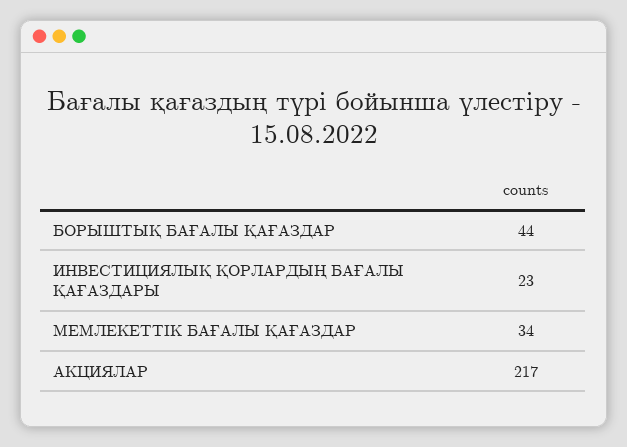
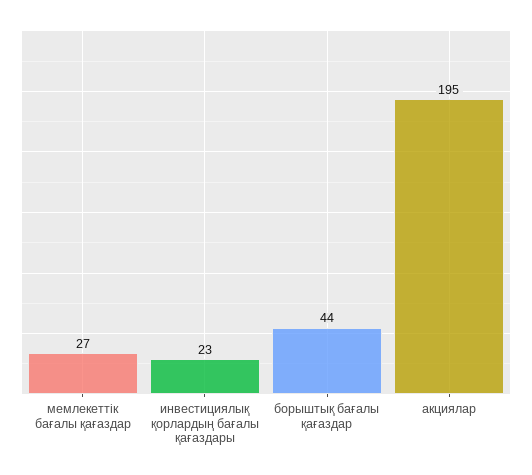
  {
    "БОРЫШТЫҚ БАҒАЛЫ ҚАҒАЗДАР": 44,
    "ИНВЕСТИЦИЯЛЫҚ ҚОРЛАРДЫҢ БАҒАЛЫ ҚАҒАЗДАРЫ": 23,
-   "МЕМЛЕКЕТТІК БАҒАЛЫ ҚАҒАЗДАР": 34,
+   "МЕМЛЕКЕТТІК БАҒАЛЫ ҚАҒАЗДАР": 27,
-   "АКЦИЯЛАР": 217
+   "АКЦИЯЛАР": 195
  }

